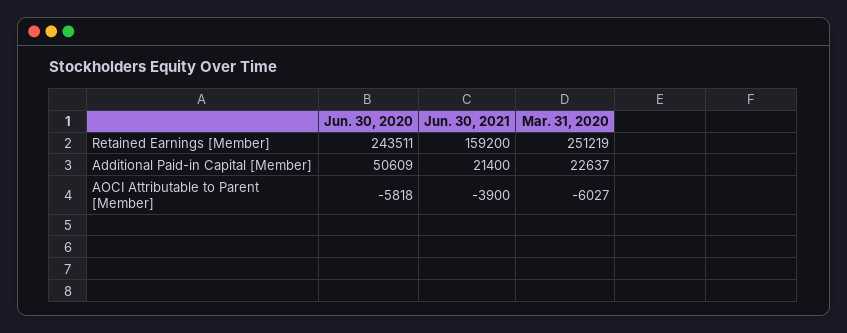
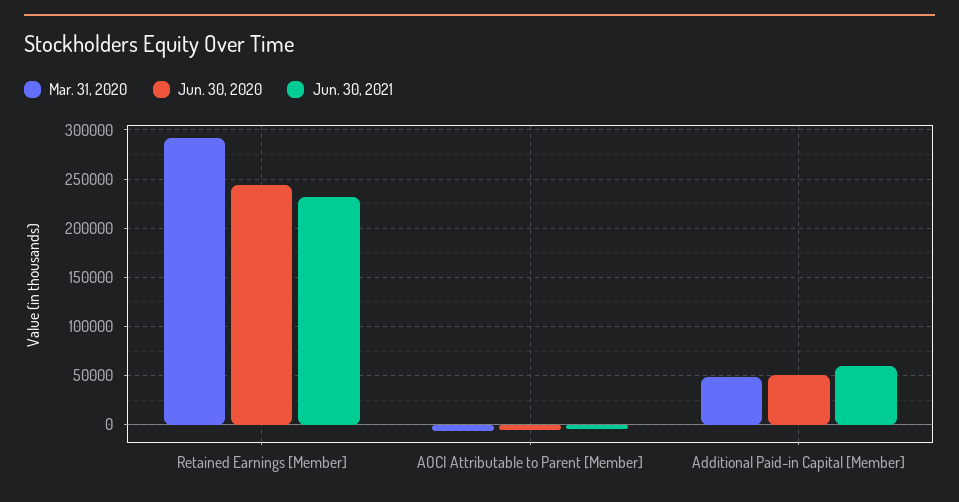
  {
    "Jun. 30, 2020": {
      "Retained Earnings [Member]": 243511,
      "Additional Paid-in Capital [Member]": 50609,
      "AOCI Attributable to Parent [Member]": -5818
    },
    "Jun. 30, 2021": {
-     "Retained Earnings [Member]": 159200,
+     "Retained Earnings [Member]": 230000,
-     "Additional Paid-in Capital [Member]": 21400,
+     "Additional Paid-in Capital [Member]": 60000,
      "AOCI Attributable to Parent [Member]": -3900
    },
    "Mar. 31, 2020": {
-     "Retained Earnings [Member]": 251219,
+     "Retained Earnings [Member]": 290000,
-     "Additional Paid-in Capital [Member]": 22637,
+     "Additional Paid-in Capital [Member]": 50000,
      "AOCI Attributable to Parent [Member]": -6027
    }
  }

